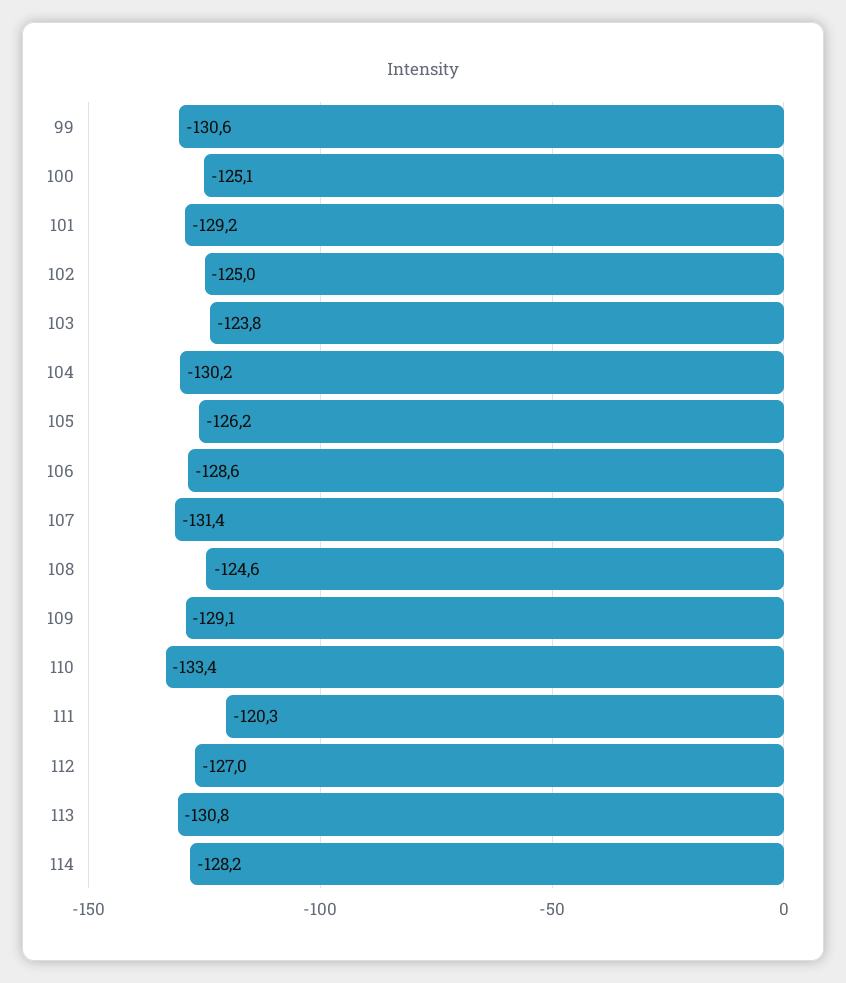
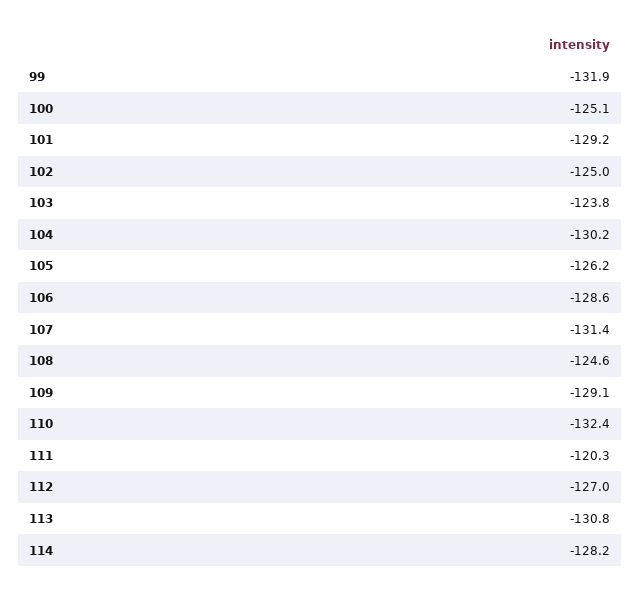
  {
-   "99": -130.6,
+   "99": -131.9,
    "100": -125.1,
    "101": -129.2,
    "102": -125,
    "103": -123.8,
    "104": -130.2,
    "105": -126.2,
    "106": -128.6,
    "107": -131.4,
    "108": -124.6,
    "109": -129.1,
-   "110": -133.4,
+   "110": -132.4,
    "111": -120.3,
    "112": -127,
    "113": -130.8,
    "114": -128.2
  }

